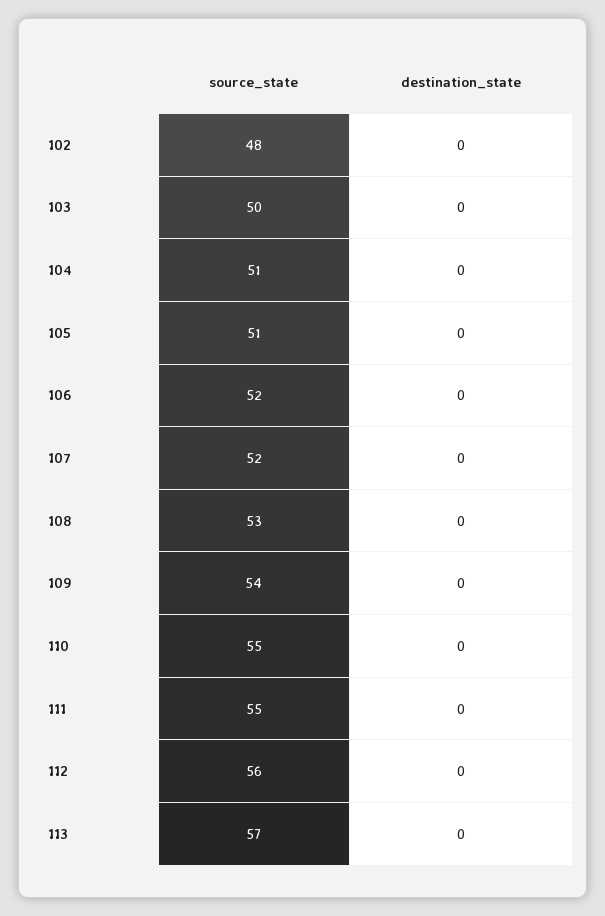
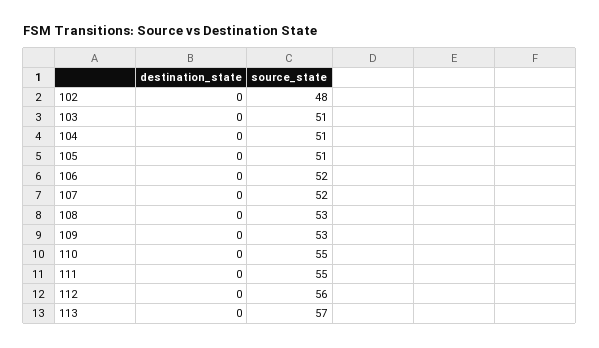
  {
    "source_state": {
      "102": 48,
-     "103": 50,
+     "103": 51,
      "104": 51,
      "105": 51,
      "106": 52,
      "107": 52,
      "108": 53,
-     "109": 54,
+     "109": 53,
      "110": 55,
      "111": 55,
      "112": 56,
      "113": 57
    },
    "destination_state": {
      "102": 0,
      "103": 0,
      "104": 0,
      "105": 0,
      "106": 0,
      "107": 0,
      "108": 0,
      "109": 0,
      "110": 0,
      "111": 0,
      "112": 0,
      "113": 0
    }
  }

